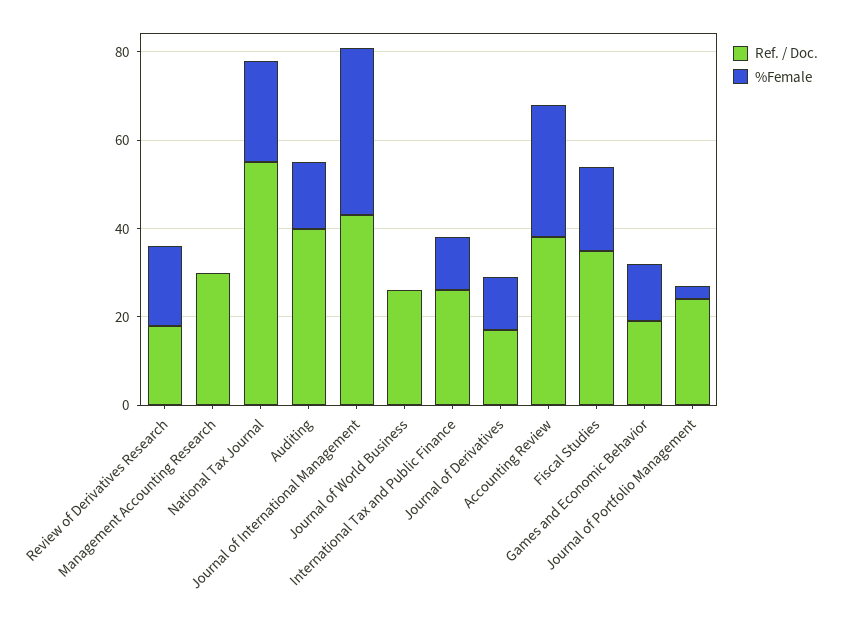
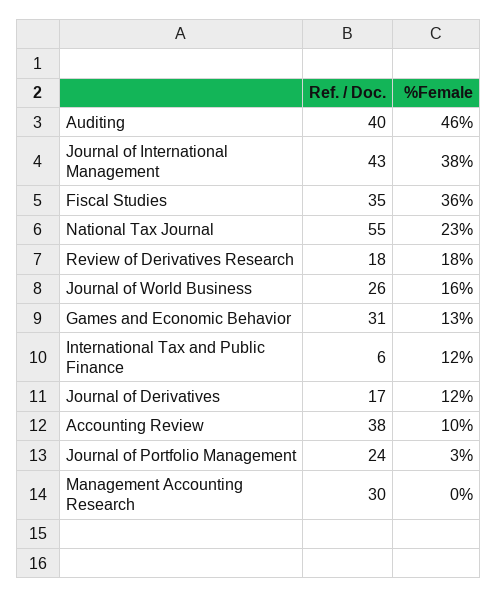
  {
    "Ref. / Doc.": {
      "Review of Derivatives Research": 18,
      "Management Accounting Research": 30,
      "National Tax Journal": 55,
      "Auditing": 40,
      "Journal of International Management": 43,
      "Journal of World Business": 26,
-     "International Tax and Public Finance": 25,
+     "International Tax and Public Finance": 6,
      "Journal of Derivatives": 17,
      "Accounting Review": 38,
      "Fiscal Studies": 35,
-     "Games and Economic Behavior": 20,
+     "Games and Economic Behavior": 31,
      "Journal of Portfolio Management": 24
    },
    "%Female": {
      "Review of Derivatives Research": 18,
      "Management Accounting Research": 0,
      "National Tax Journal": 23,
-     "Auditing": 15,
+     "Auditing": 46,
      "Journal of International Management": 38,
-     "Journal of World Business": 0,
+     "Journal of World Business": 16,
      "International Tax and Public Finance": 12,
      "Journal of Derivatives": 12,
-     "Accounting Review": 30,
+     "Accounting Review": 10,
-     "Fiscal Studies": 20,
+     "Fiscal Studies": 36,
      "Games and Economic Behavior": 13,
      "Journal of Portfolio Management": 3
    }
  }

